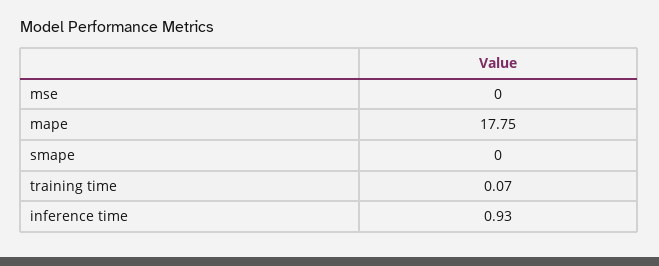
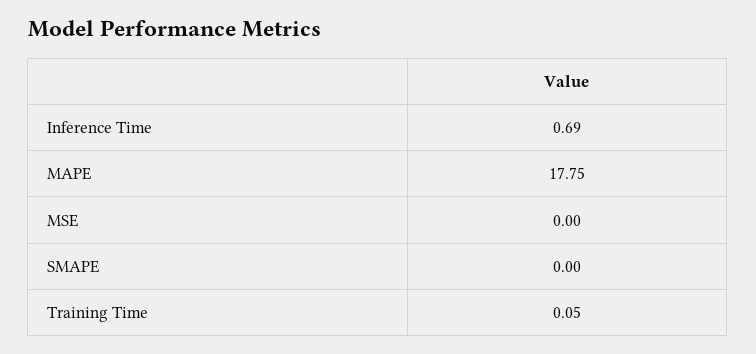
  {
    "mse": 0,
    "mape": 17.75,
    "smape": 0,
-   "training time": 0.07,
+   "training time": 0.05,
-   "inference time": 0.93
+   "inference time": 0.69
  }

